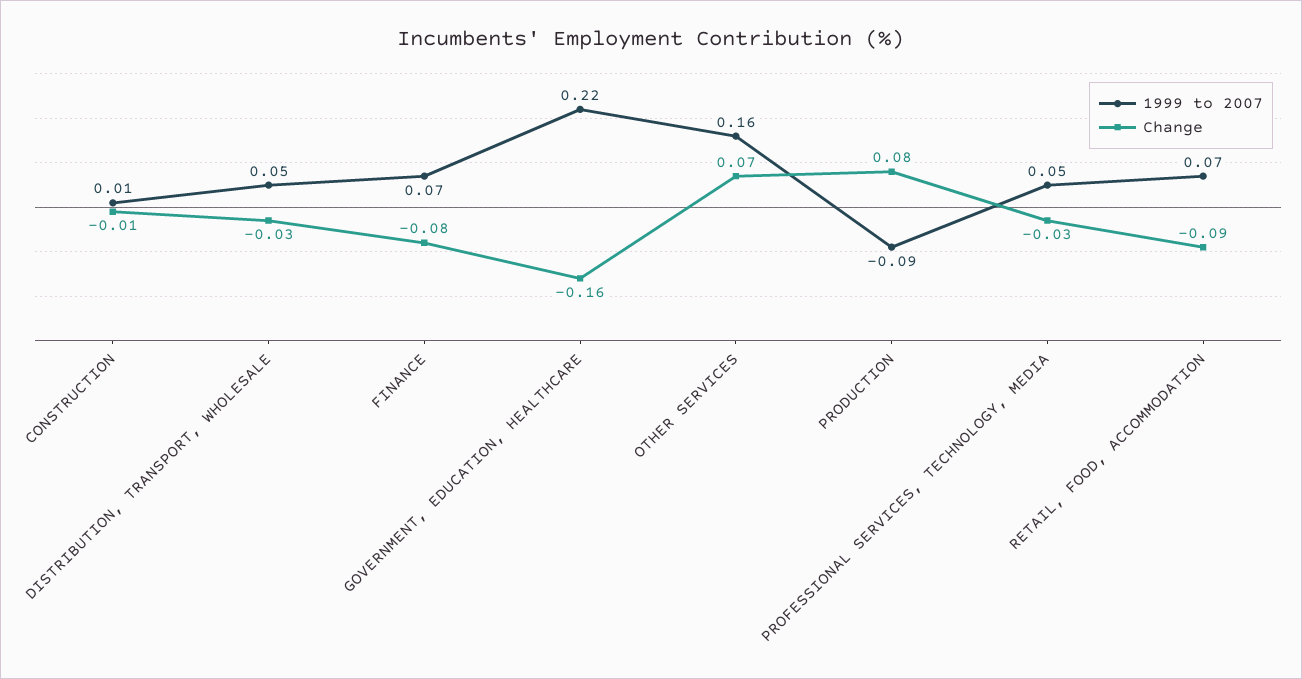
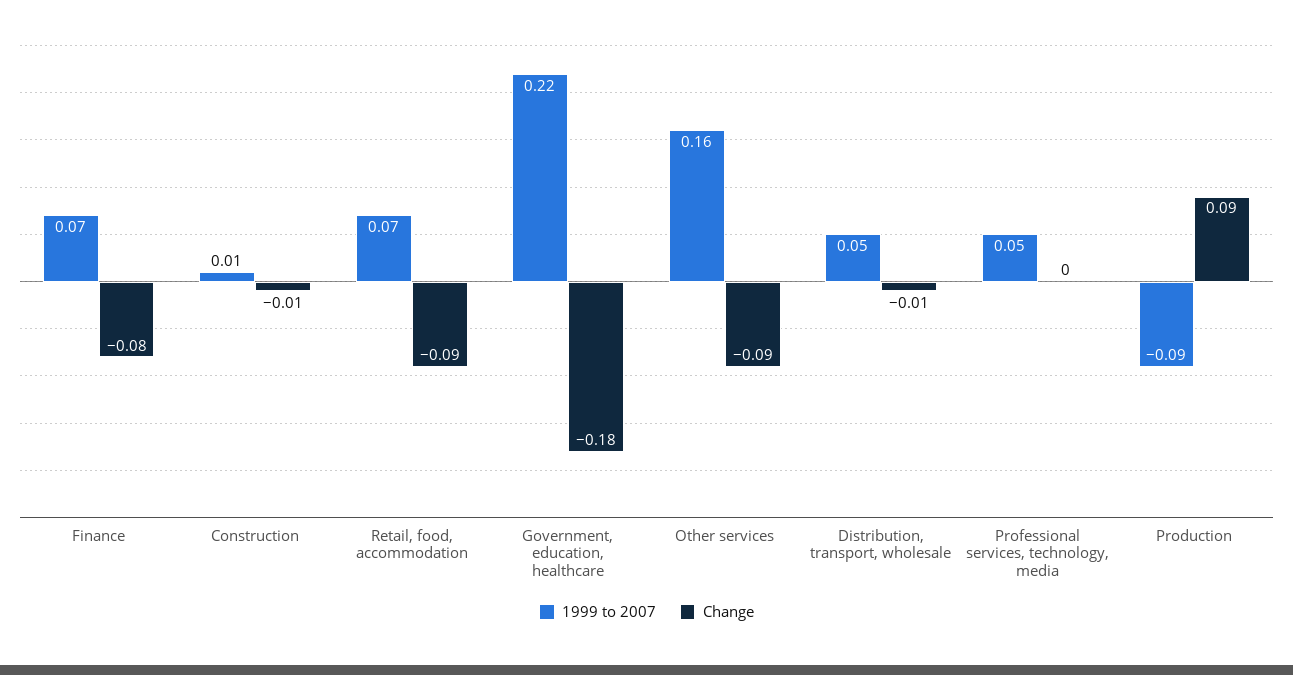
  {
    "1999 to 2007": {
      "CONSTRUCTION": 0.01,
      "DISTRIBUTION, TRANSPORT, WHOLESALE": 0.05,
      "FINANCE": 0.07,
      "GOVERNMENT, EDUCATION, HEALTHCARE": 0.22,
      "OTHER SERVICES": 0.16,
      "PRODUCTION": -0.09,
      "PROFESSIONAL SERVICES, TECHNOLOGY, MEDIA": 0.05,
      "RETAIL, FOOD, ACCOMMODATION": 0.07
    },
    "Change": {
      "CONSTRUCTION": -0.01,
-     "DISTRIBUTION, TRANSPORT, WHOLESALE": -0.03,
+     "DISTRIBUTION, TRANSPORT, WHOLESALE": -0.01,
      "FINANCE": -0.08,
-     "GOVERNMENT, EDUCATION, HEALTHCARE": -0.16,
+     "GOVERNMENT, EDUCATION, HEALTHCARE": -0.18,
-     "OTHER SERVICES": 0.07,
+     "OTHER SERVICES": -0.09,
-     "PRODUCTION": 0.08,
+     "PRODUCTION": 0.09,
-     "PROFESSIONAL SERVICES, TECHNOLOGY, MEDIA": -0.03,
+     "PROFESSIONAL SERVICES, TECHNOLOGY, MEDIA": 0,
      "RETAIL, FOOD, ACCOMMODATION": -0.09
    }
  }

